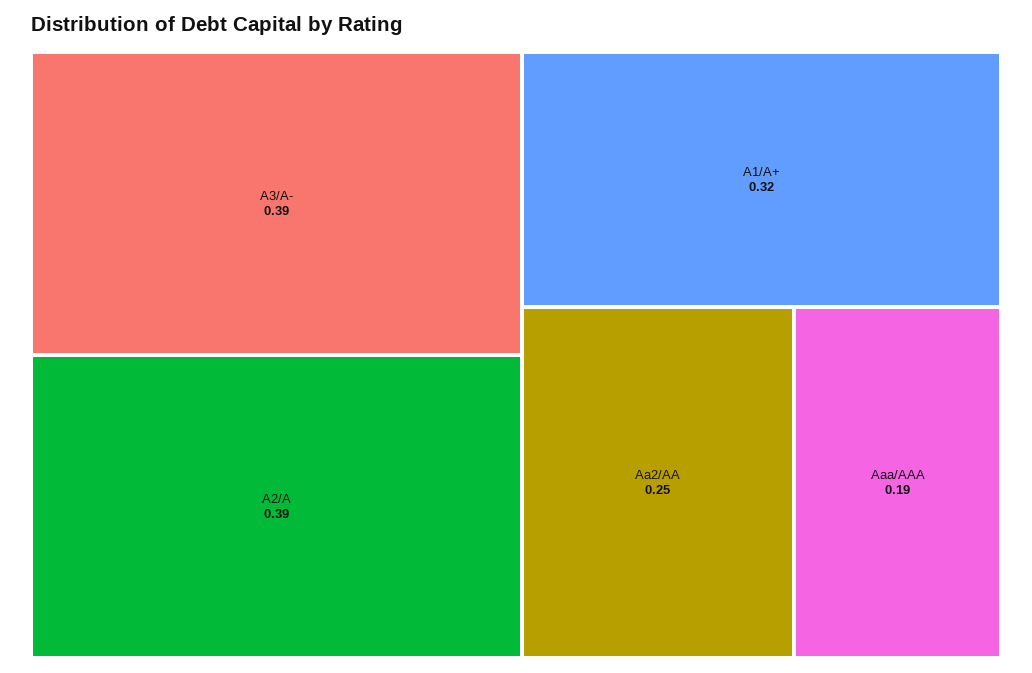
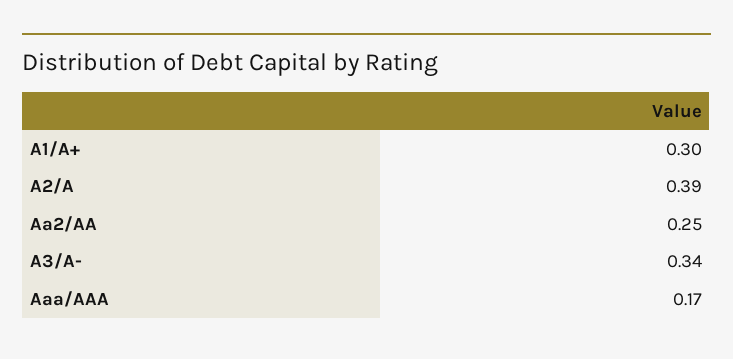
  {
-   "A3/A-": 0.39,
+   "A3/A-": 0.34,
    "A2/A": 0.39,
-   "A1/A+": 0.32,
+   "A1/A+": 0.3,
    "Aa2/AA": 0.25,
-   "Aaa/AAA": 0.19
+   "Aaa/AAA": 0.17
  }

